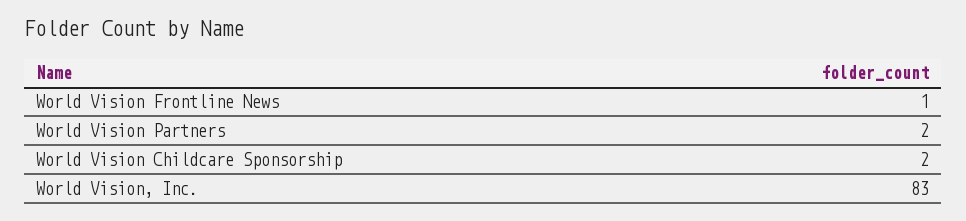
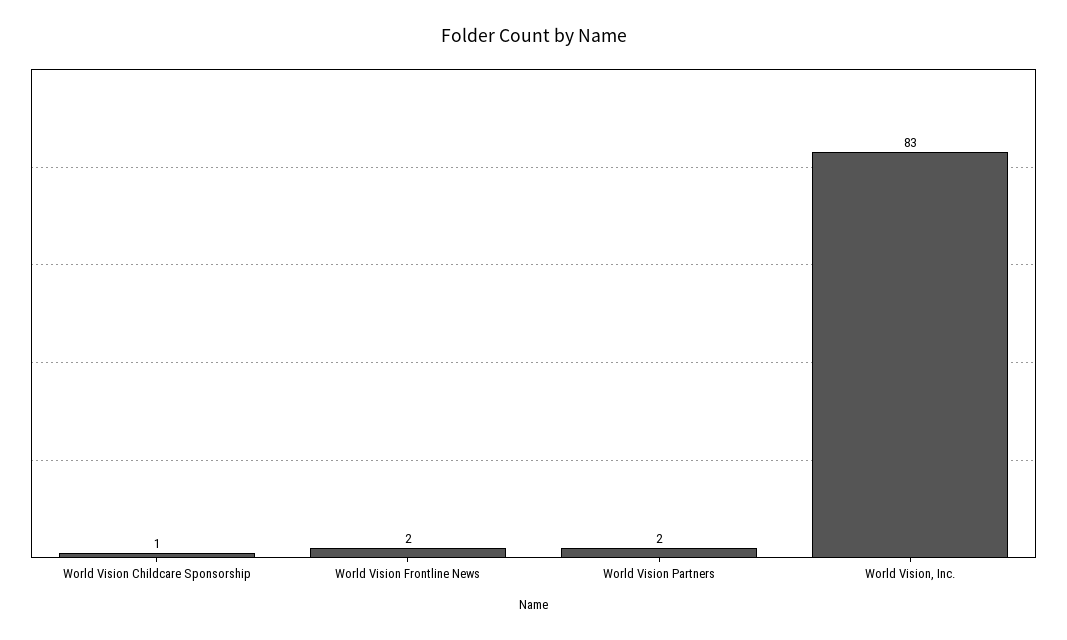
  {
-   "World Vision Frontline News": 1,
+   "World Vision Frontline News": 2,
    "World Vision Partners": 2,
-   "World Vision Childcare Sponsorship": 2,
+   "World Vision Childcare Sponsorship": 1,
    "World Vision, Inc.": 83
  }

